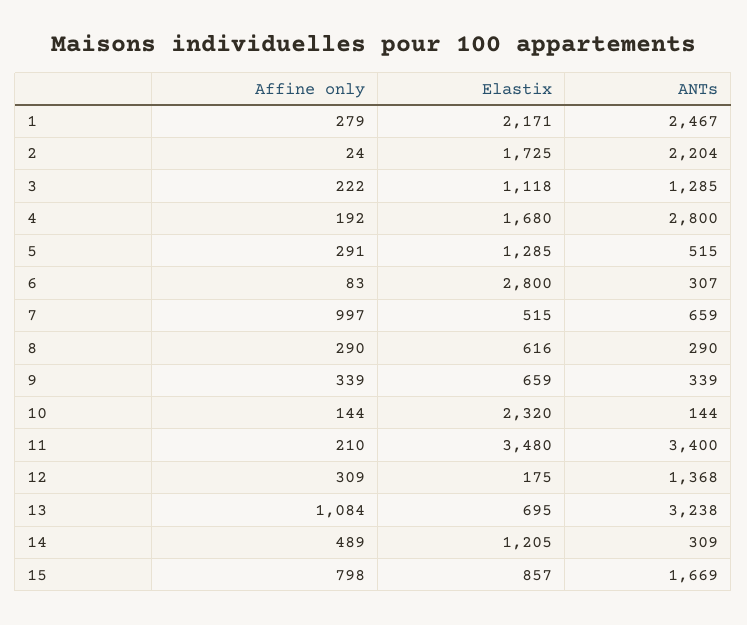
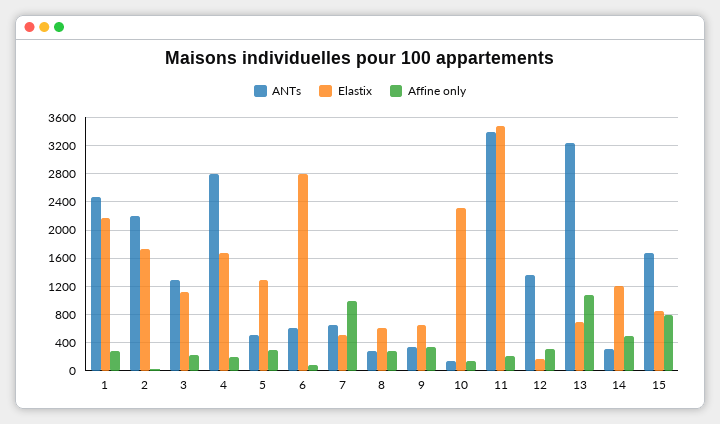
  {
    "Affine only": {
      "1": 279,
      "2": 24,
      "3": 222,
      "4": 192,
      "5": 291,
      "6": 83,
      "7": 997,
      "8": 290,
      "9": 339,
      "10": 144,
      "11": 210,
      "12": 309,
      "13": 1084,
      "14": 489,
      "15": 798
    },
    "Elastix": {
      "1": 2171,
      "2": 1725,
      "3": 1118,
      "4": 1680,
      "5": 1285,
      "6": 2800,
      "7": 515,
      "8": 616,
      "9": 659,
      "10": 2320,
      "11": 3480,
      "12": 175,
      "13": 695,
      "14": 1205,
      "15": 857
    },
    "ANTs": {
      "1": 2467,
      "2": 2204,
      "3": 1285,
      "4": 2800,
      "5": 515,
-     "6": 307,
+     "6": 600,
      "7": 659,
      "8": 290,
      "9": 339,
      "10": 144,
      "11": 3400,
      "12": 1368,
      "13": 3238,
      "14": 309,
      "15": 1669
    }
  }

